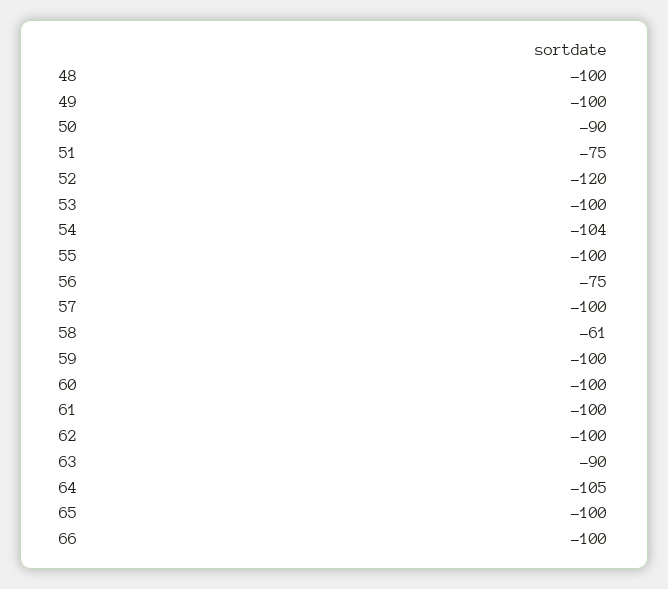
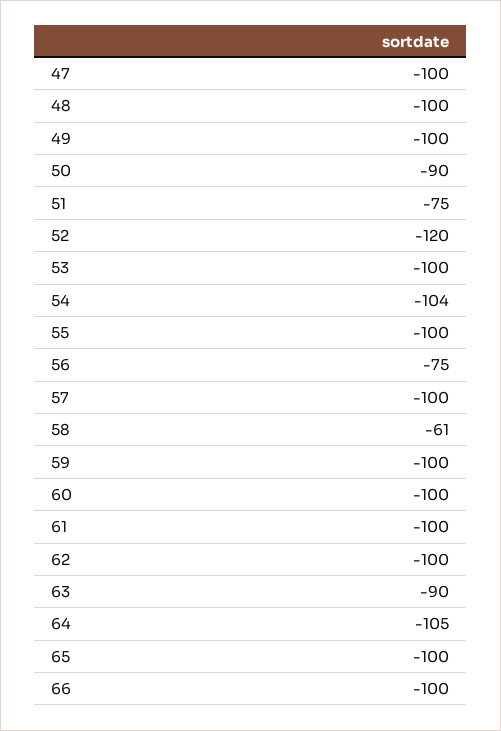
  {
    "48": -100,
    "49": -100,
    "50": -90,
    "51": -75,
    "52": -120,
    "53": -100,
    "54": -104,
    "55": -100,
    "56": -75,
    "57": -100,
    "58": -61,
    "59": -100,
    "60": -100,
    "61": -100,
    "62": -100,
    "63": -90,
    "64": -105,
    "65": -100,
-   "66": -100
+   "66": -100,
+   "47": -100
  }

